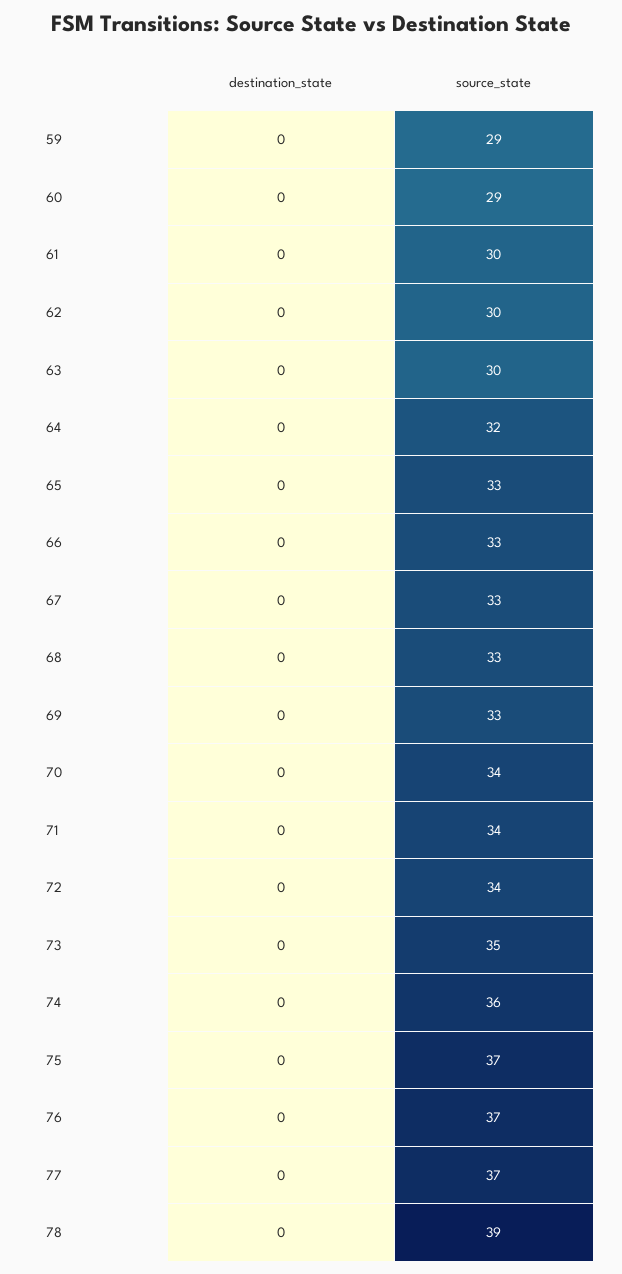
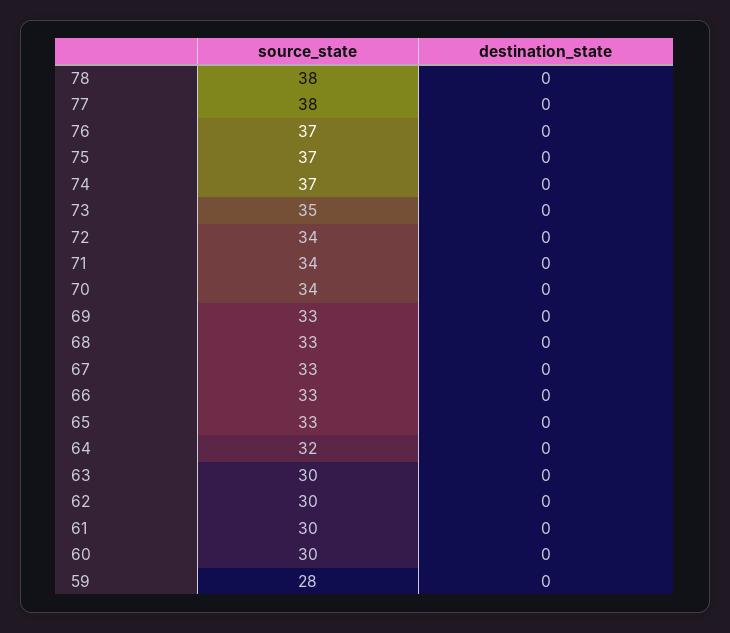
  {
    "destination_state": {
      "59": 0,
      "60": 0,
      "61": 0,
      "62": 0,
      "63": 0,
      "64": 0,
      "65": 0,
      "66": 0,
      "67": 0,
      "68": 0,
      "69": 0,
      "70": 0,
      "71": 0,
      "72": 0,
      "73": 0,
      "74": 0,
      "75": 0,
      "76": 0,
      "77": 0,
      "78": 0
    },
    "source_state": {
-     "59": 29,
+     "59": 28,
-     "60": 29,
+     "60": 30,
      "61": 30,
      "62": 30,
      "63": 30,
      "64": 32,
      "65": 33,
      "66": 33,
      "67": 33,
      "68": 33,
      "69": 33,
      "70": 34,
      "71": 34,
      "72": 34,
      "73": 35,
-     "74": 36,
+     "74": 37,
      "75": 37,
      "76": 37,
-     "77": 37,
+     "77": 38,
-     "78": 39
+     "78": 38
    }
  }

